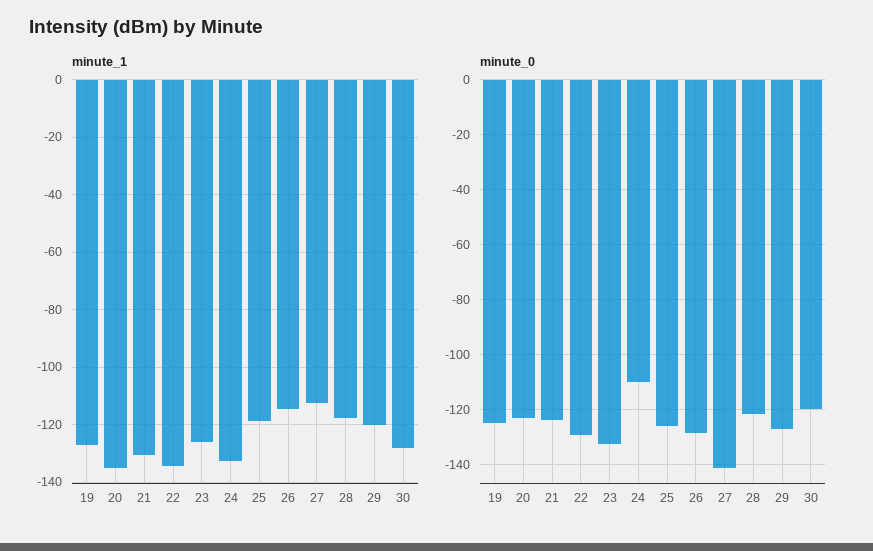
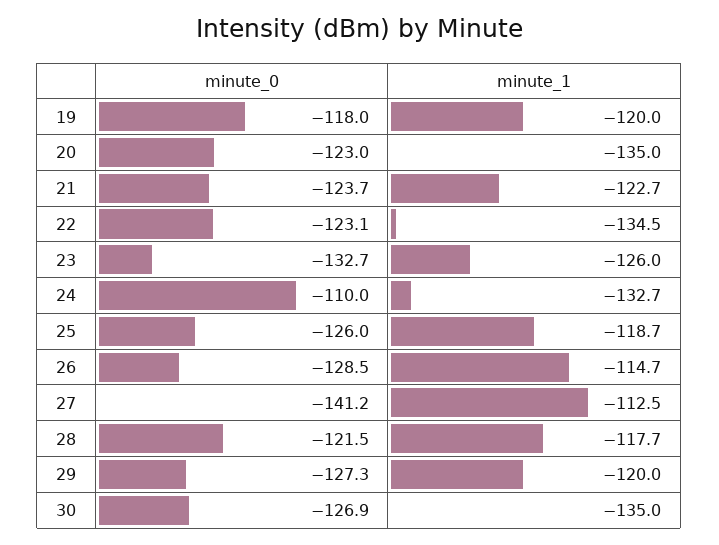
  {
    "minute_1": {
-     "19": -127.5,
+     "19": -120,
      "20": -135,
-     "21": -130,
+     "21": -122.7,
      "22": -134.5,
      "23": -126,
      "24": -132.7,
      "25": -118.7,
      "26": -114.7,
      "27": -112.5,
      "28": -117.7,
      "29": -120,
-     "30": -127.5
+     "30": -135
    },
    "minute_0": {
-     "19": -125,
+     "19": -118,
      "20": -123,
      "21": -123.7,
-     "22": -130,
+     "22": -123.1,
      "23": -132.7,
      "24": -110,
      "25": -126,
      "26": -128.5,
      "27": -141.2,
      "28": -121.5,
      "29": -127.3,
-     "30": -120
+     "30": -126.9
    }
  }

